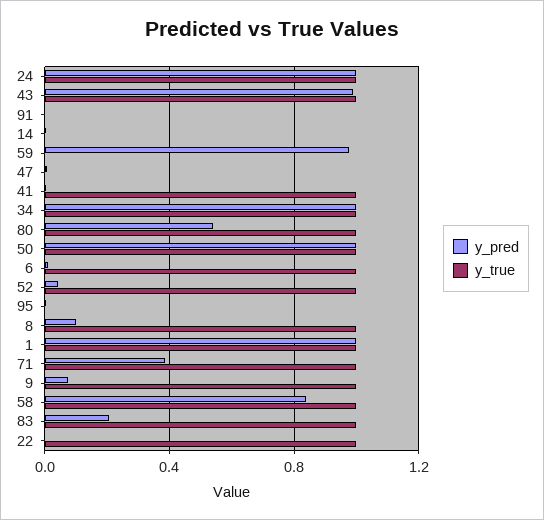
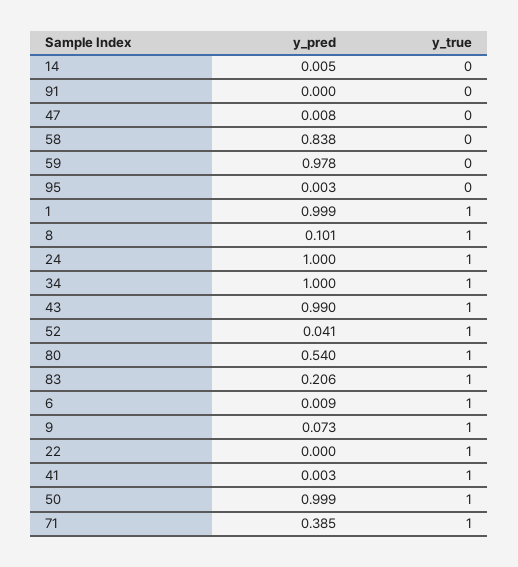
  {
    "y_pred": {
      "24": 1,
      "43": 0.99,
      "91": 0,
      "14": 0.005,
      "59": 0.978,
      "47": 0.008,
      "41": 0.003,
      "34": 1,
      "80": 0.54,
      "50": 0.999,
      "6": 0.009,
      "52": 0.041,
      "95": 0.003,
      "8": 0.101,
      "1": 0.999,
      "71": 0.385,
      "9": 0.073,
      "58": 0.838,
      "83": 0.206,
      "22": 0
    },
    "y_true": {
      "24": 1,
      "43": 1,
      "91": 0,
      "14": 0,
      "59": 0,
      "47": 0,
      "41": 1,
      "34": 1,
      "80": 1,
      "50": 1,
      "6": 1,
      "52": 1,
      "95": 0,
      "8": 1,
      "1": 1,
      "71": 1,
      "9": 1,
-     "58": 1,
+     "58": 0,
      "83": 1,
      "22": 1
    }
  }

